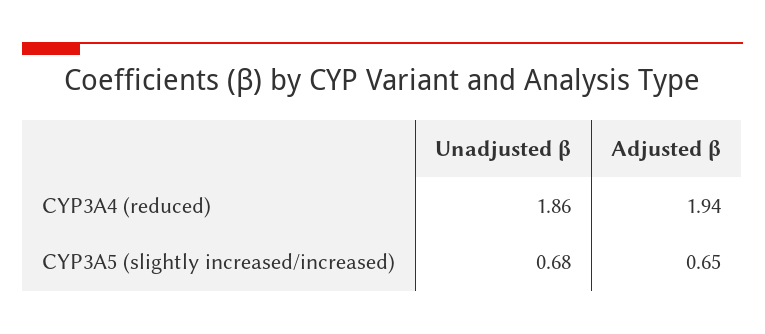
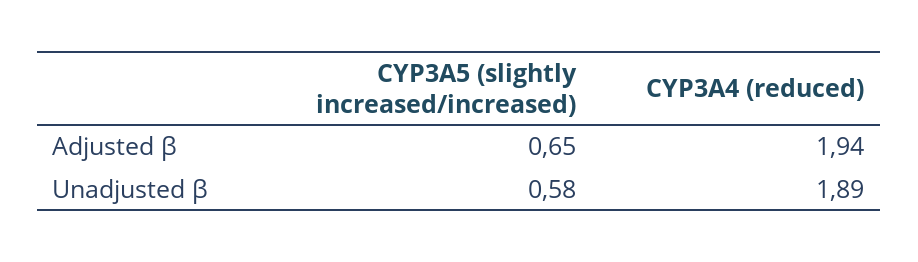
  {
    "Unadjusted β": {
-     "CYP3A4 (reduced)": 1.86,
+     "CYP3A4 (reduced)": 1.89,
-     "CYP3A5 (slightly increased/increased)": 0.68
+     "CYP3A5 (slightly increased/increased)": 0.58
    },
    "Adjusted β": {
      "CYP3A4 (reduced)": 1.94,
      "CYP3A5 (slightly increased/increased)": 0.65
    }
  }

